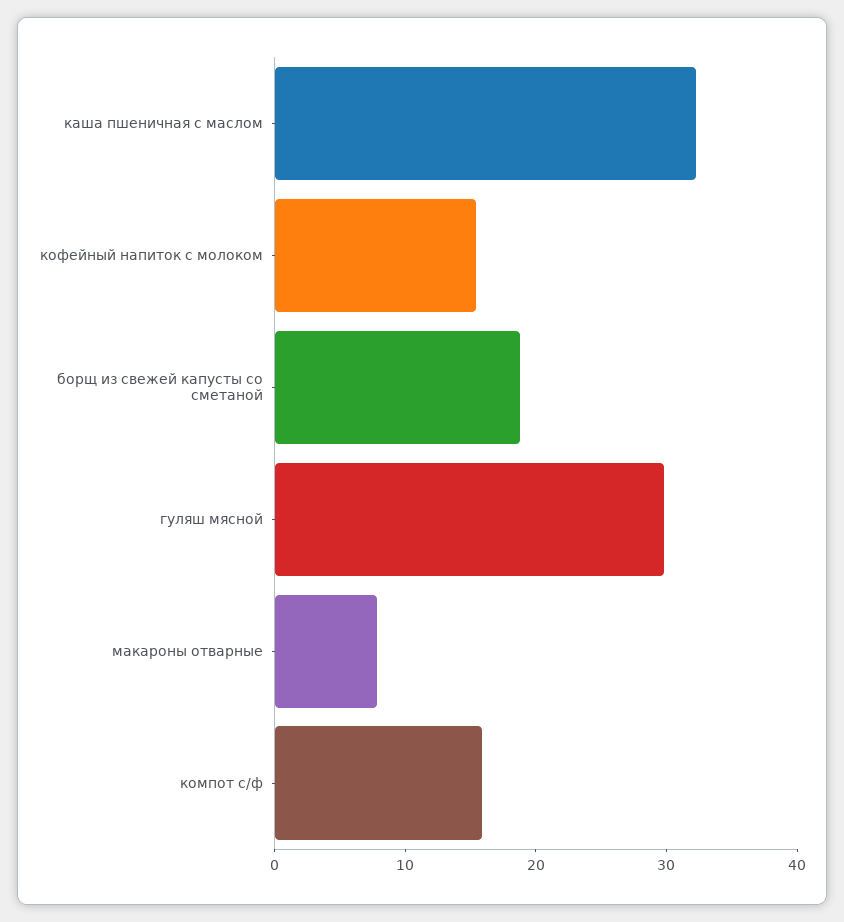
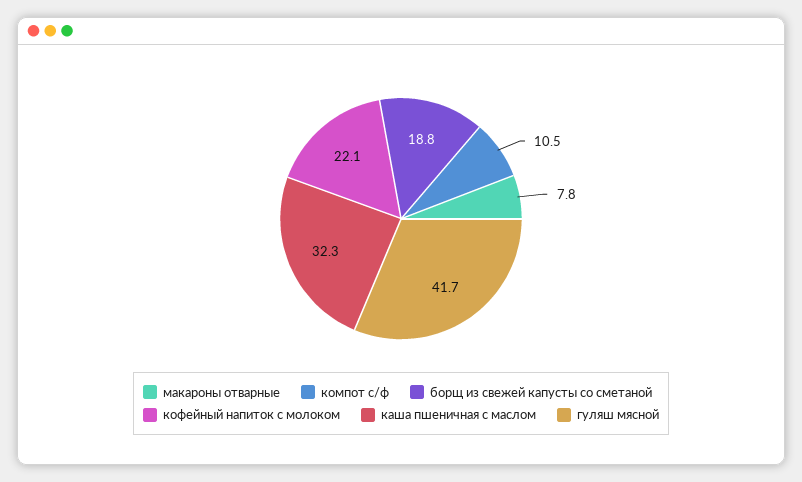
  {
    "каша пшеничная с маслом": 32.3,
-   "кофейный напиток с молоком": 16,
+   "кофейный напиток с молоком": 22.1,
    "борщ из свежей капусты со сметаной": 18.8,
-   "гуляш мясной": 30,
+   "гуляш мясной": 41.7,
    "макароны отварные": 7.8,
-   "компот с/ф": 16
+   "компот с/ф": 10.5
  }

